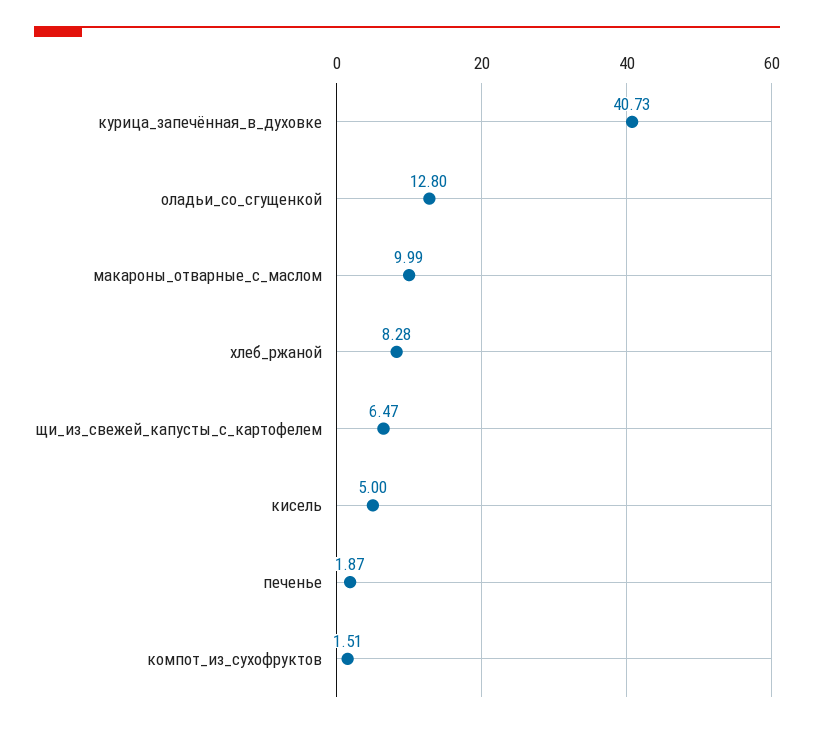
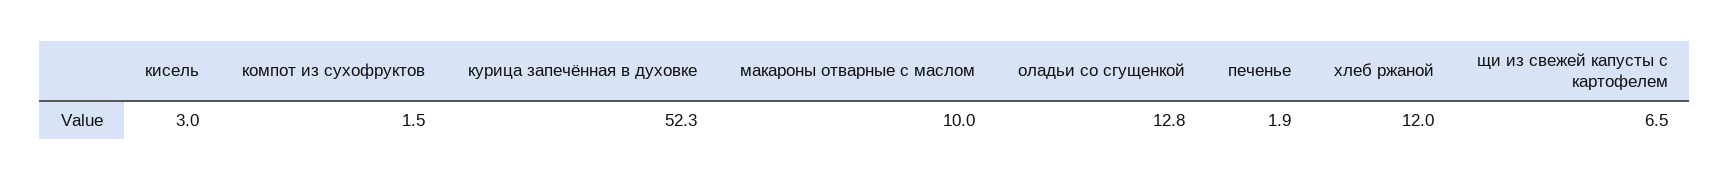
  {
-   "курица_запечённая_в_духовке": 40.73,
+   "курица_запечённая_в_духовке": 52.3,
    "оладьи_со_сгущенкой": 12.8,
    "макароны_отварные_с_маслом": 9.99,
-   "хлеб_ржаной": 8.28,
+   "хлеб_ржаной": 12,
    "щи_из_свежей_капусты_с_картофелем": 6.47,
-   "кисель": 5,
+   "кисель": 3,
    "печенье": 1.87,
    "компот_из_сухофруктов": 1.51
  }

